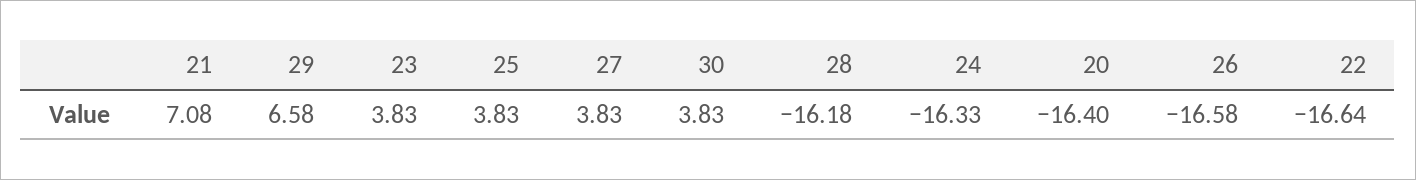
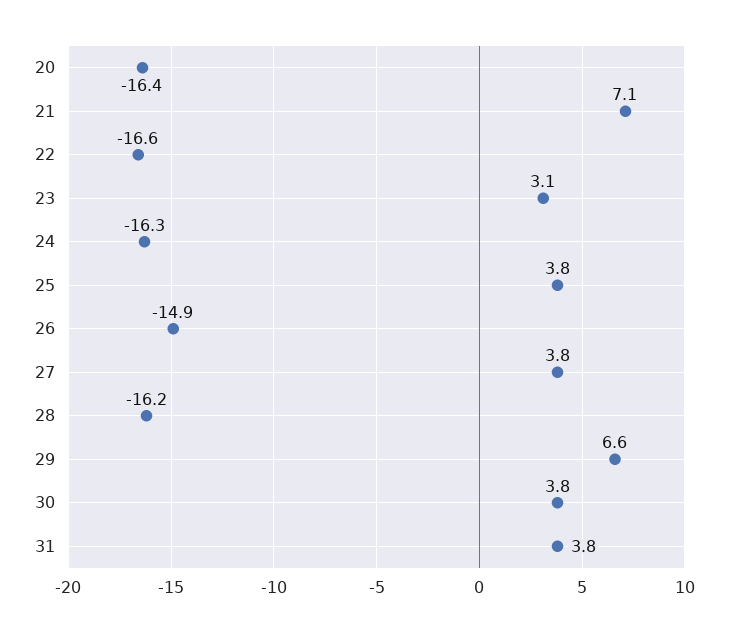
  {
    "21": 7.08,
    "29": 6.58,
-   "23": 3.83,
+   "23": 3.1,
    "25": 3.83,
    "27": 3.83,
    "30": 3.83,
    "28": -16.18,
    "24": -16.33,
    "20": -16.4,
-   "26": -16.58,
+   "26": -14.9,
-   "22": -16.64
+   "22": -16.64,
+   "31": 3.8
  }

